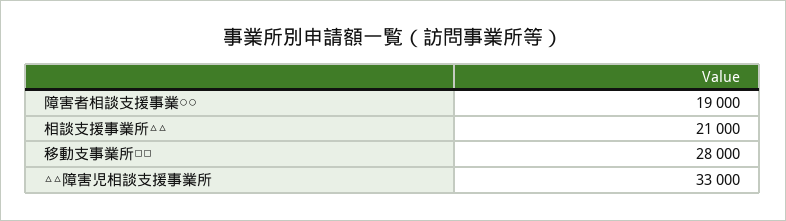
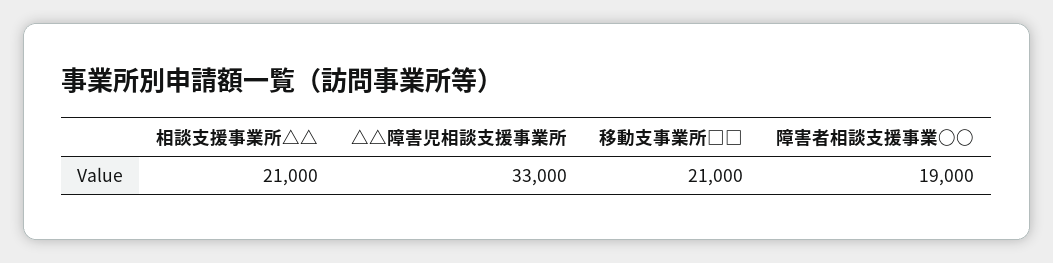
  {
    "障害者相談支援事業○○": 19000,
    "相談支援事業所△△": 21000,
-   "移動支事業所□□": 28000,
+   "移動支事業所□□": 21000,
    "△△障害児相談支援事業所": 33000
  }

